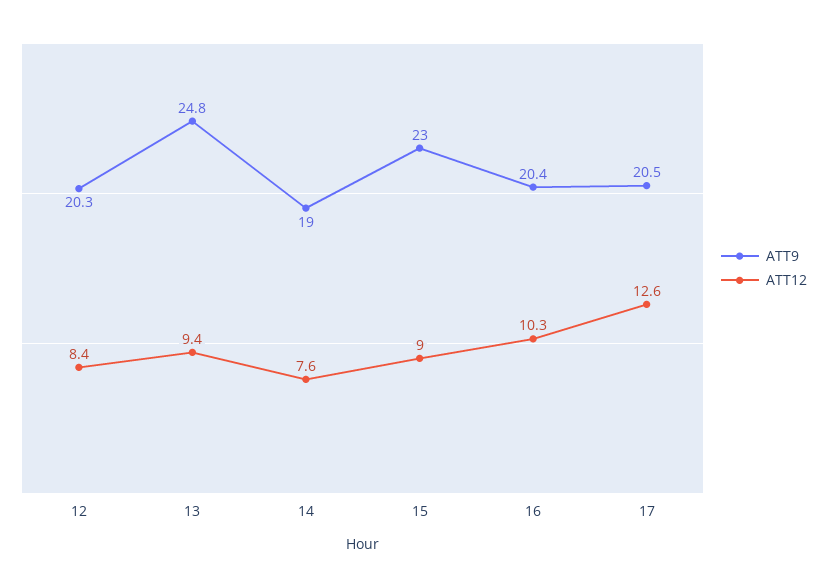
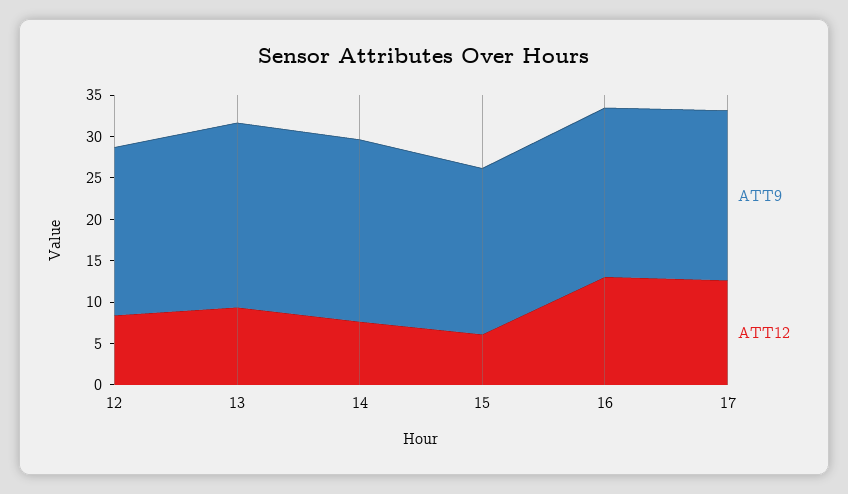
  {
    "ATT9": {
      "12": 20.3,
-     "13": 24.8,
+     "13": 22,
-     "14": 19,
+     "14": 22,
-     "15": 23,
+     "15": 20,
      "16": 20.4,
      "17": 20.5
    },
    "ATT12": {
      "12": 8.4,
      "13": 9.4,
      "14": 7.6,
-     "15": 9,
+     "15": 6,
-     "16": 10.3,
+     "16": 13,
      "17": 12.6
    }
  }

